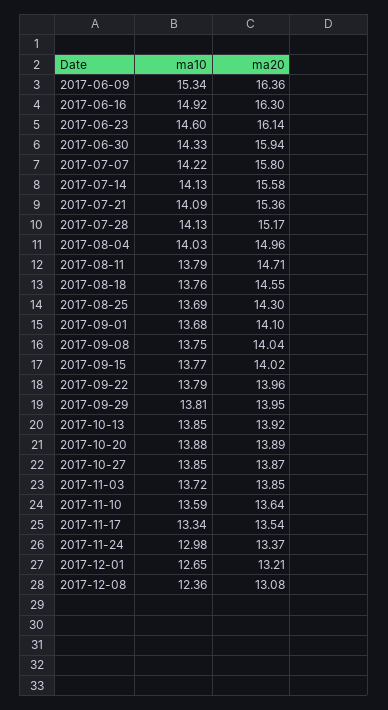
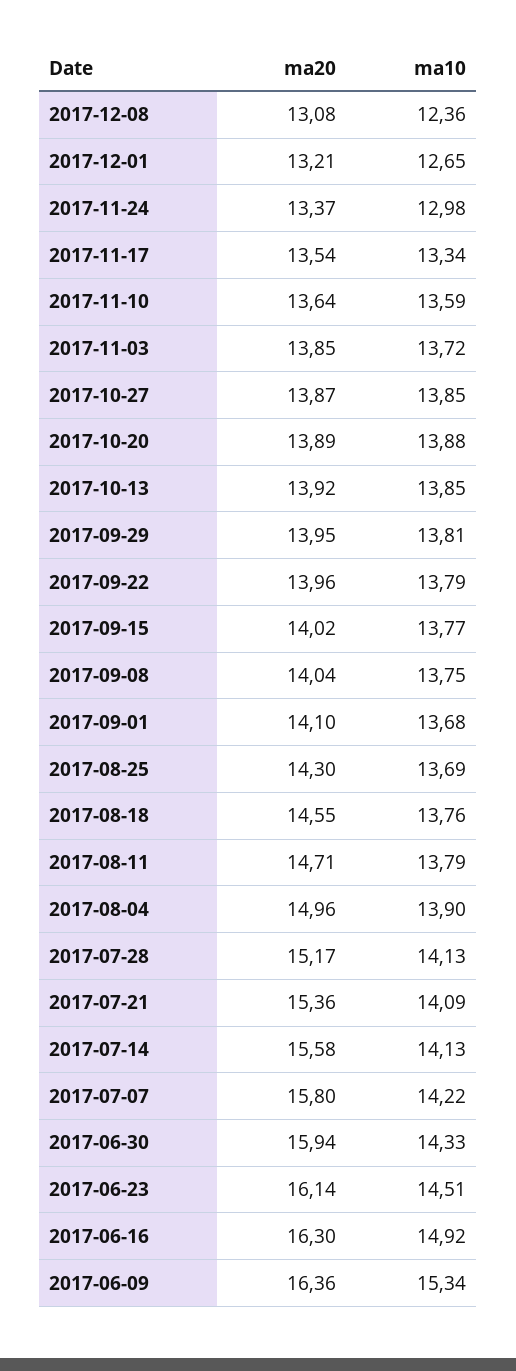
  {
    "ma10": {
      "2017-06-09": 15.34,
      "2017-06-16": 14.92,
-     "2017-06-23": 14.6,
+     "2017-06-23": 14.51,
      "2017-06-30": 14.33,
      "2017-07-07": 14.22,
      "2017-07-14": 14.13,
      "2017-07-21": 14.09,
      "2017-07-28": 14.13,
-     "2017-08-04": 14.03,
+     "2017-08-04": 13.9,
      "2017-08-11": 13.79,
      "2017-08-18": 13.76,
      "2017-08-25": 13.69,
      "2017-09-01": 13.68,
      "2017-09-08": 13.75,
      "2017-09-15": 13.77,
      "2017-09-22": 13.79,
      "2017-09-29": 13.81,
      "2017-10-13": 13.85,
      "2017-10-20": 13.88,
      "2017-10-27": 13.85,
      "2017-11-03": 13.72,
      "2017-11-10": 13.59,
      "2017-11-17": 13.34,
      "2017-11-24": 12.98,
      "2017-12-01": 12.65,
      "2017-12-08": 12.36
    },
    "ma20": {
      "2017-06-09": 16.36,
      "2017-06-16": 16.3,
      "2017-06-23": 16.14,
      "2017-06-30": 15.94,
      "2017-07-07": 15.8,
      "2017-07-14": 15.58,
      "2017-07-21": 15.36,
      "2017-07-28": 15.17,
      "2017-08-04": 14.96,
      "2017-08-11": 14.71,
      "2017-08-18": 14.55,
      "2017-08-25": 14.3,
      "2017-09-01": 14.1,
      "2017-09-08": 14.04,
      "2017-09-15": 14.02,
      "2017-09-22": 13.96,
      "2017-09-29": 13.95,
      "2017-10-13": 13.92,
      "2017-10-20": 13.89,
      "2017-10-27": 13.87,
      "2017-11-03": 13.85,
      "2017-11-10": 13.64,
      "2017-11-17": 13.54,
      "2017-11-24": 13.37,
      "2017-12-01": 13.21,
      "2017-12-08": 13.08
    }
  }

